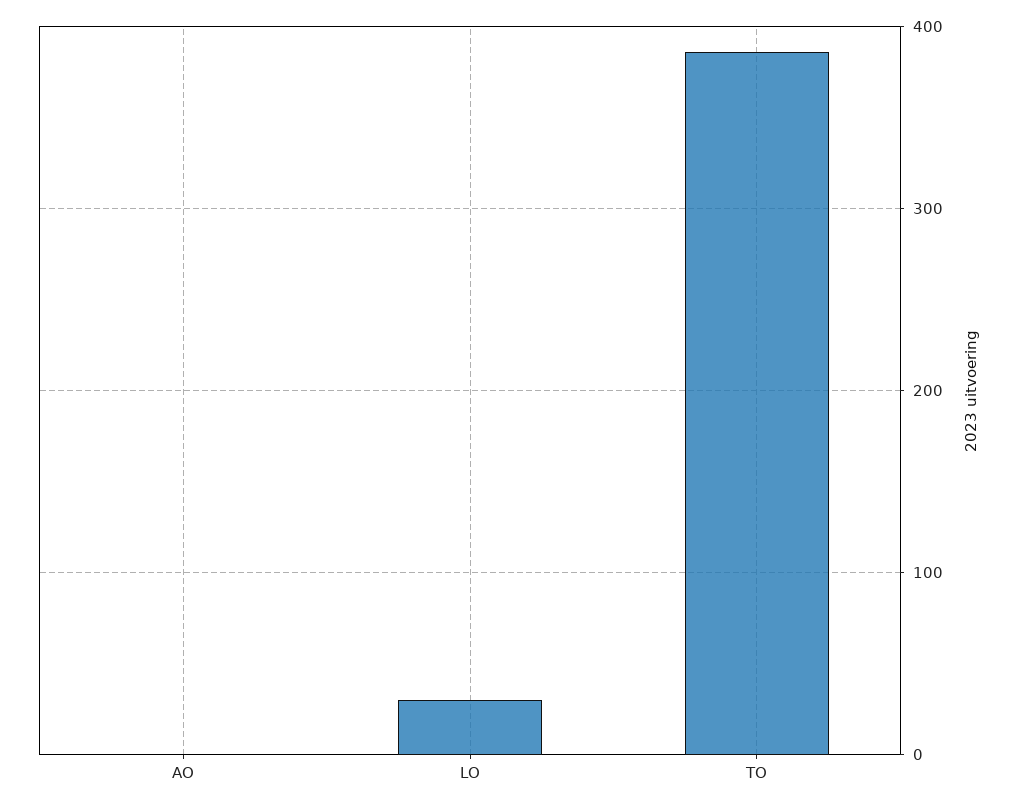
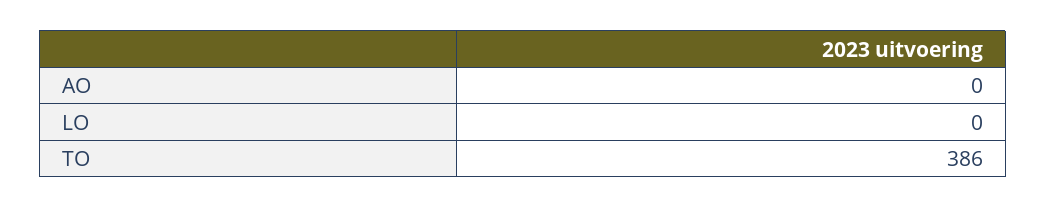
  {
    "AO": 0,
-   "LO": 30,
+   "LO": 0,
    "TO": 386
  }

